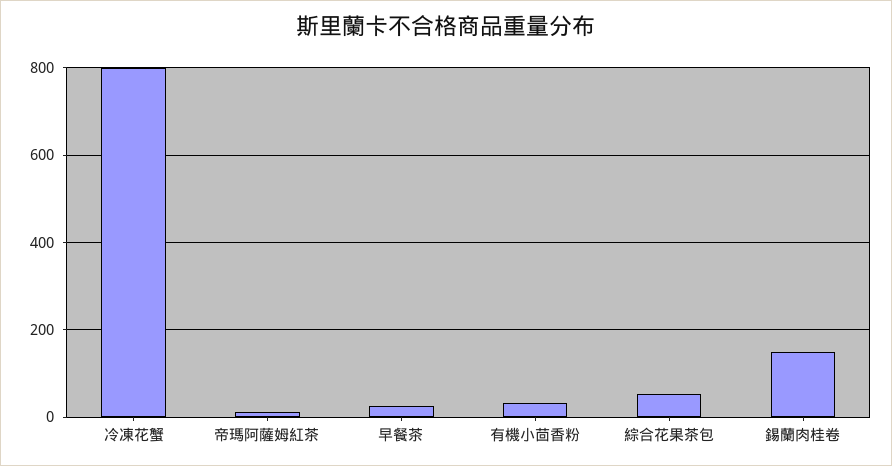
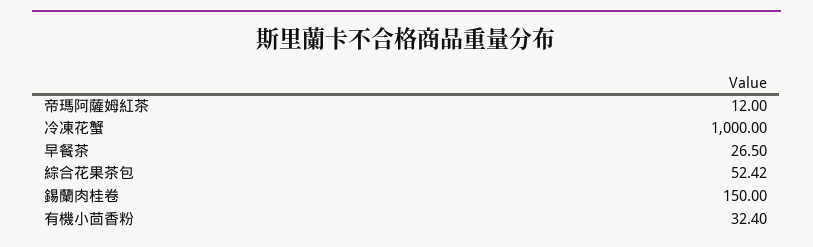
  {
-   "冷凍花蟹": 800,
+   "冷凍花蟹": 1000,
    "帝瑪阿薩姆紅茶": 12,
    "早餐茶": 26.5,
    "有機小茴香粉": 32.4,
    "綜合花果茶包": 52.42,
    "錫蘭肉桂卷": 150
  }

